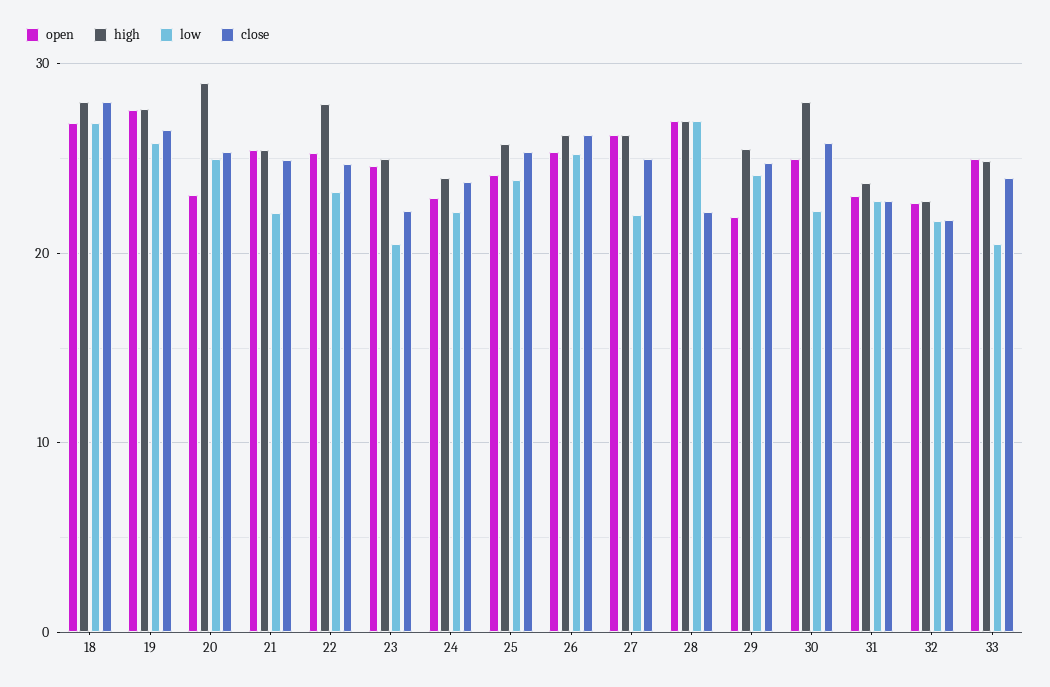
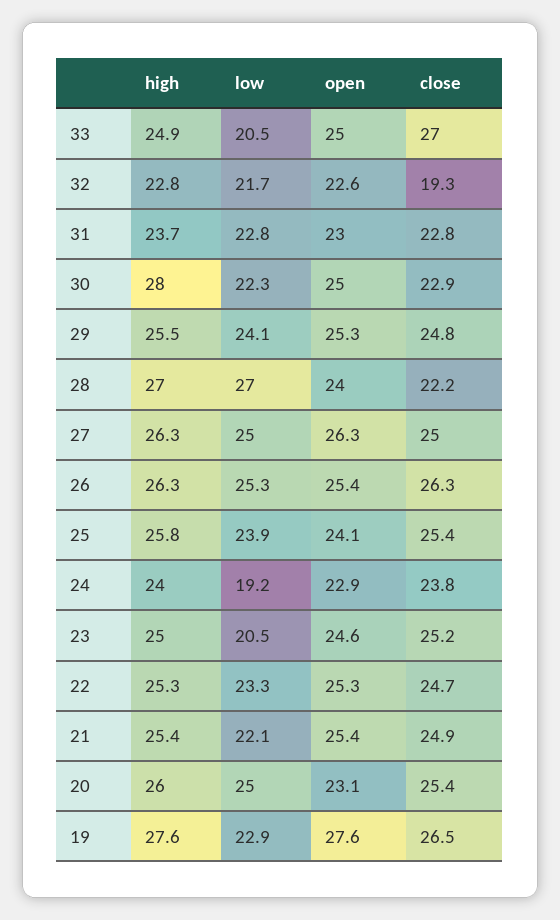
  {
    "open": {
-     "18": 27,
      "19": 27.6,
      "20": 23.1,
      "21": 25.4,
      "22": 25.3,
      "23": 24.6,
      "24": 22.9,
      "25": 24.1,
      "26": 25.4,
      "27": 26.3,
-     "28": 27,
+     "28": 24,
-     "29": 22,
+     "29": 25.3,
      "30": 25,
      "31": 23,
      "32": 22.6,
      "33": 25
    },
    "high": {
-     "18": 28,
      "19": 27.6,
-     "20": 29,
+     "20": 26,
      "21": 25.4,
-     "22": 28,
+     "22": 25.3,
      "23": 25,
      "24": 24,
      "25": 25.8,
      "26": 26.3,
      "27": 26.3,
      "28": 27,
      "29": 25.5,
      "30": 28,
      "31": 23.7,
      "32": 22.8,
      "33": 24.9
    },
    "low": {
-     "18": 27,
-     "19": 26,
+     "19": 22.9,
      "20": 25,
      "21": 22.1,
      "22": 23.3,
      "23": 20.5,
-     "24": 22,
+     "24": 19.2,
      "25": 23.9,
      "26": 25.3,
-     "27": 22,
+     "27": 25,
      "28": 27,
      "29": 24.1,
      "30": 22.3,
      "31": 22.8,
      "32": 21.7,
      "33": 20.5
    },
    "close": {
-     "18": 28,
      "19": 26.5,
      "20": 25.4,
      "21": 24.9,
      "22": 24.7,
-     "23": 22,
+     "23": 25.2,
      "24": 23.8,
      "25": 25.4,
      "26": 26.3,
      "27": 25,
      "28": 22.2,
      "29": 24.8,
-     "30": 26,
+     "30": 22.9,
      "31": 22.8,
-     "32": 22,
+     "32": 19.3,
-     "33": 24
+     "33": 27
    }
  }

